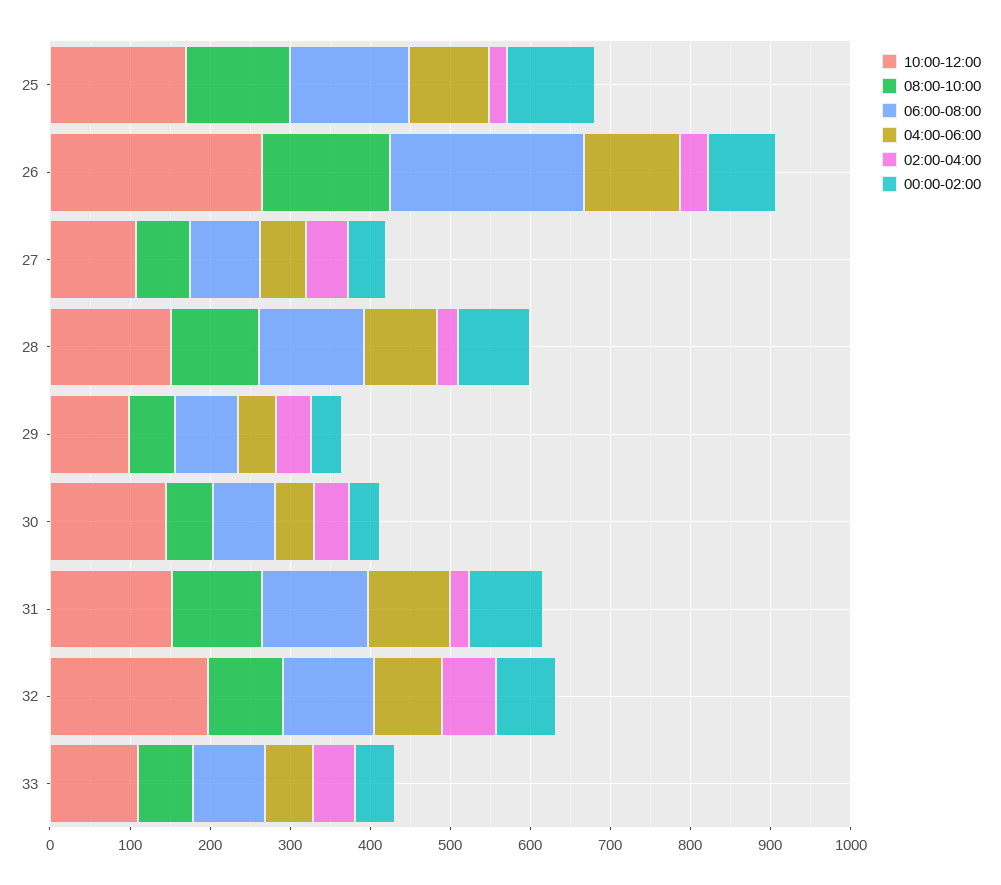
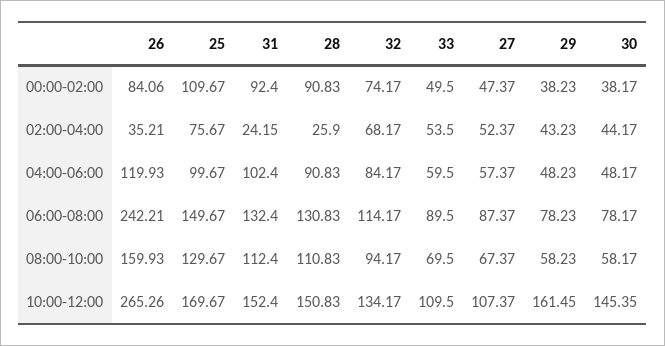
  {
    "10:00-12:00": {
      "25": 169.67,
      "26": 265.26,
      "27": 107.37,
      "28": 150.83,
-     "29": 100,
+     "29": 161.45,
      "30": 145.35,
      "31": 152.4,
-     "32": 200,
+     "32": 134.17,
      "33": 109.5
    },
    "08:00-10:00": {
      "25": 129.67,
      "26": 159.93,
      "27": 67.37,
      "28": 110.83,
      "29": 58.23,
      "30": 58.17,
      "31": 112.4,
      "32": 94.17,
      "33": 69.5
    },
    "06:00-08:00": {
      "25": 149.67,
      "26": 242.21,
      "27": 87.37,
      "28": 130.83,
      "29": 78.23,
      "30": 78.17,
      "31": 132.4,
      "32": 114.17,
      "33": 89.5
    },
    "04:00-06:00": {
      "25": 99.67,
      "26": 119.93,
      "27": 57.37,
      "28": 90.83,
      "29": 48.23,
      "30": 48.17,
      "31": 102.4,
      "32": 84.17,
      "33": 59.5
    },
    "02:00-04:00": {
-     "25": 20,
+     "25": 75.67,
      "26": 35.21,
      "27": 52.37,
      "28": 25.9,
      "29": 43.23,
      "30": 44.17,
      "31": 24.15,
      "32": 68.17,
      "33": 53.5
    },
    "00:00-02:00": {
      "25": 109.67,
      "26": 84.06,
      "27": 47.37,
      "28": 90.83,
      "29": 38.23,
      "30": 38.17,
      "31": 92.4,
      "32": 74.17,
      "33": 49.5
    }
  }

